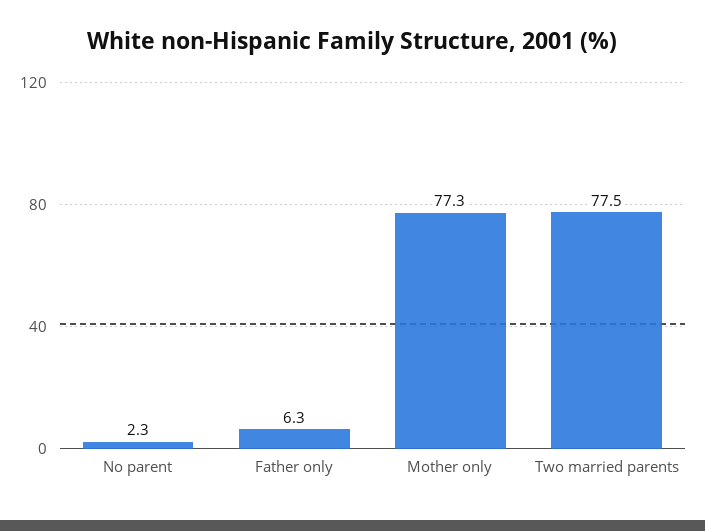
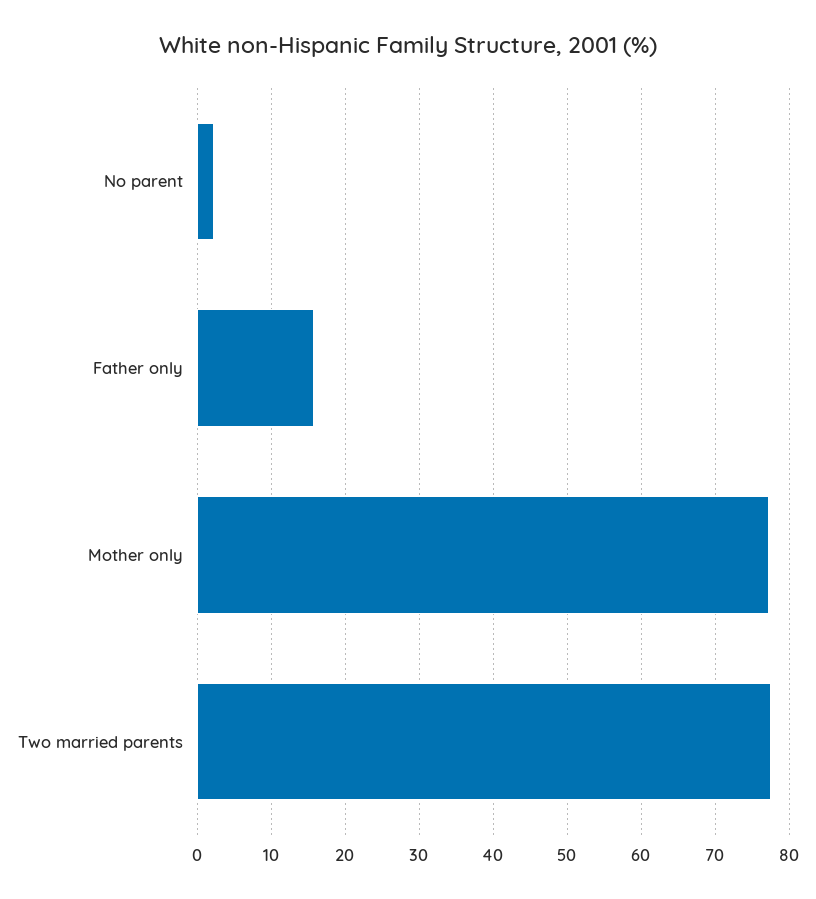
  {
    "No parent": 2.3,
-   "Father only": 6.3,
+   "Father only": 16,
    "Mother only": 77.3,
    "Two married parents": 77.5
  }

